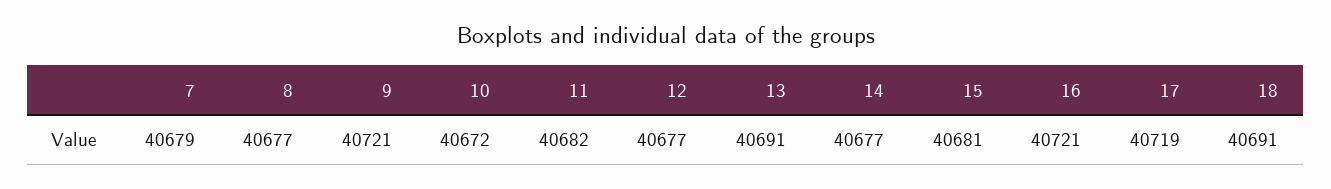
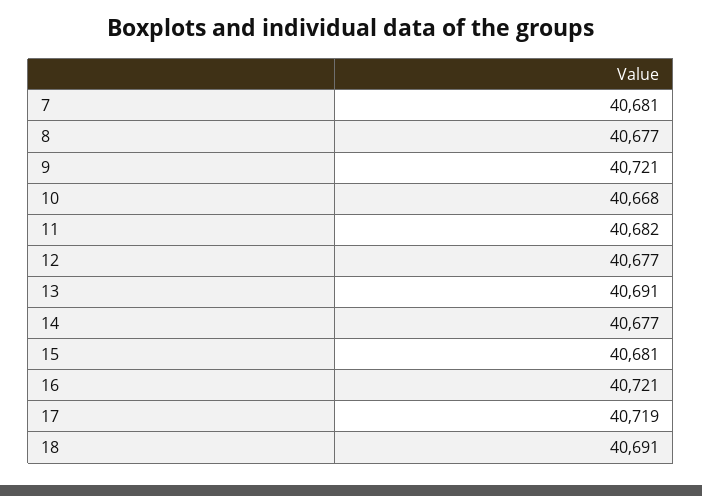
  {
-   "7": 40679,
+   "7": 40681,
    "8": 40677,
    "9": 40721,
-   "10": 40672,
+   "10": 40668,
    "11": 40682,
    "12": 40677,
    "13": 40691,
    "14": 40677,
    "15": 40681,
    "16": 40721,
    "17": 40719,
    "18": 40691
  }

